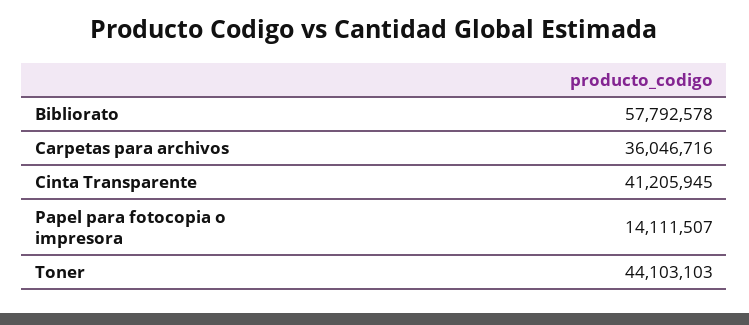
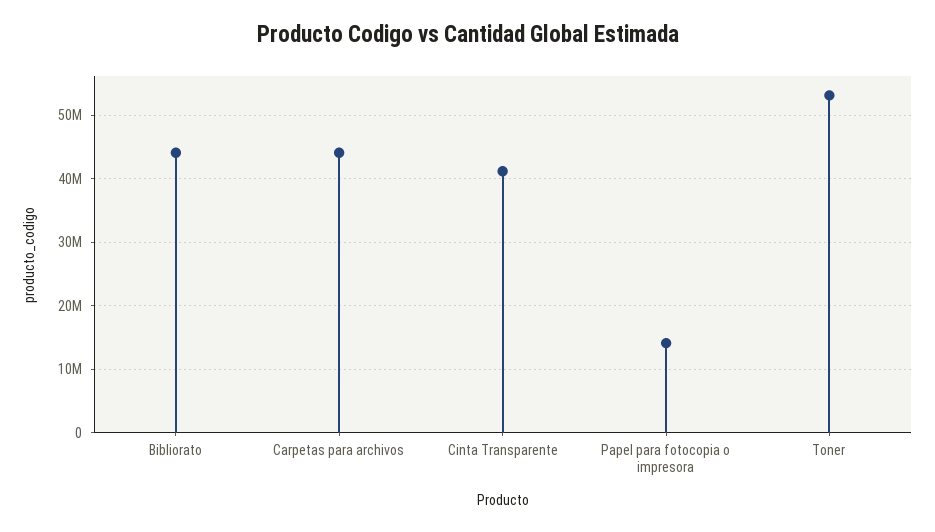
  {
-   "Bibliorato": 57792578,
+   "Bibliorato": 44000000,
-   "Carpetas para archivos": 36046716,
+   "Carpetas para archivos": 44000000,
    "Cinta Transparente": 41205945,
    "Papel para fotocopia o impresora": 14111507,
-   "Toner": 44103103
+   "Toner": 53000000
  }

